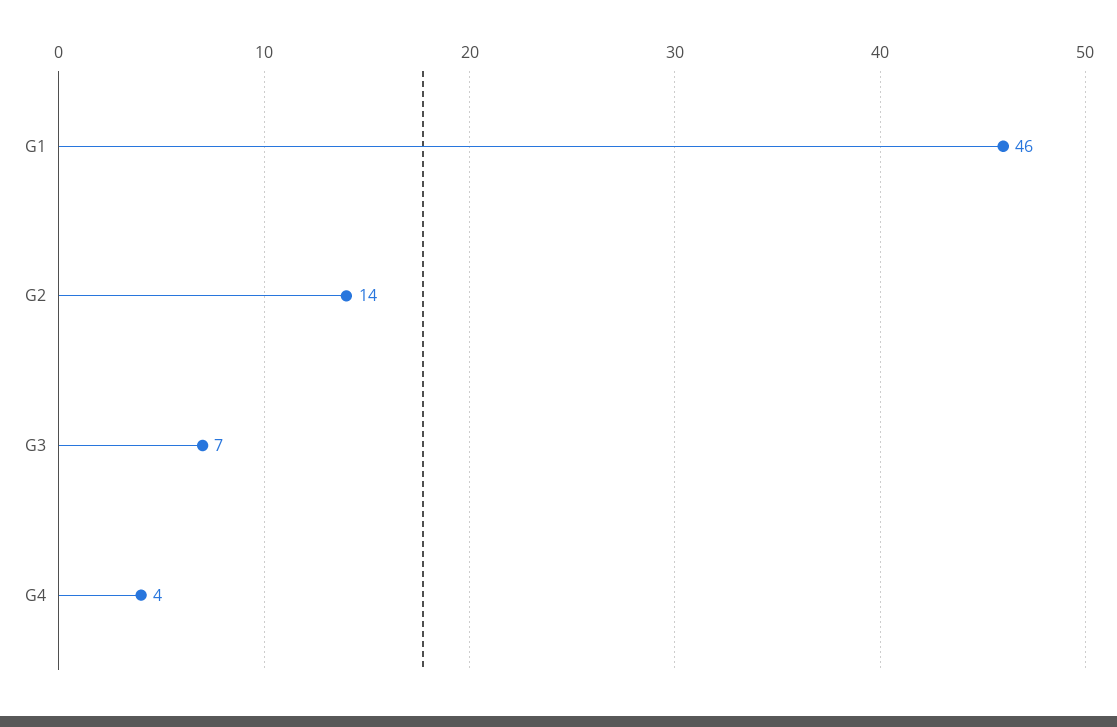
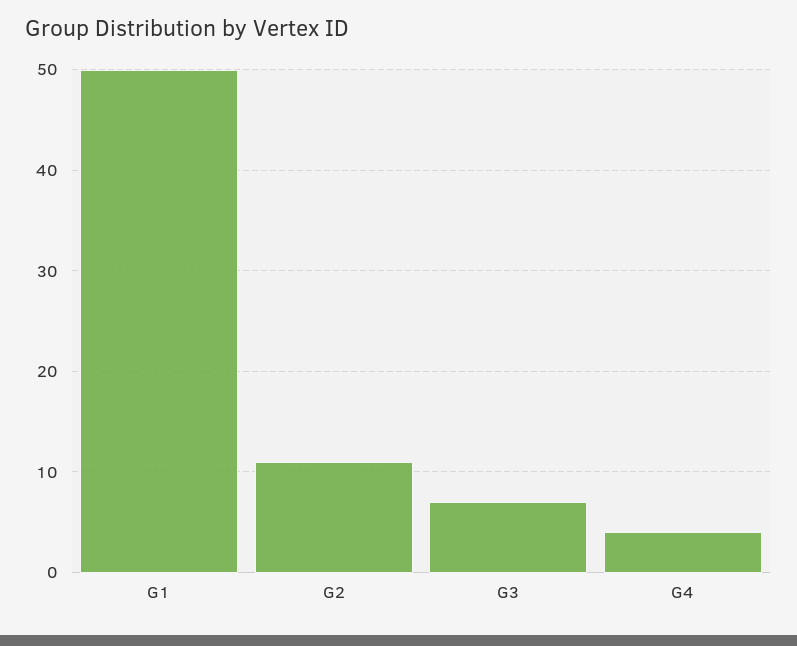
  {
-   "G1": 46,
+   "G1": 50,
-   "G2": 14,
+   "G2": 11,
    "G3": 7,
    "G4": 4
  }

